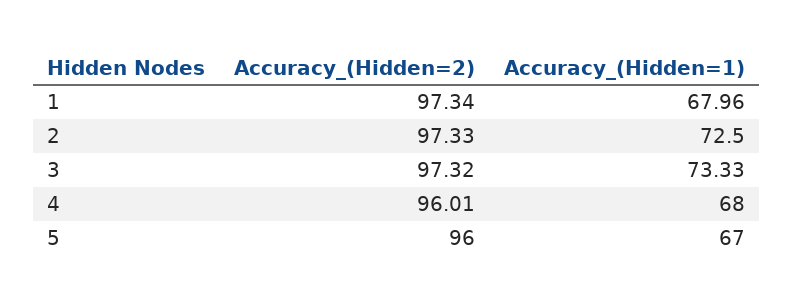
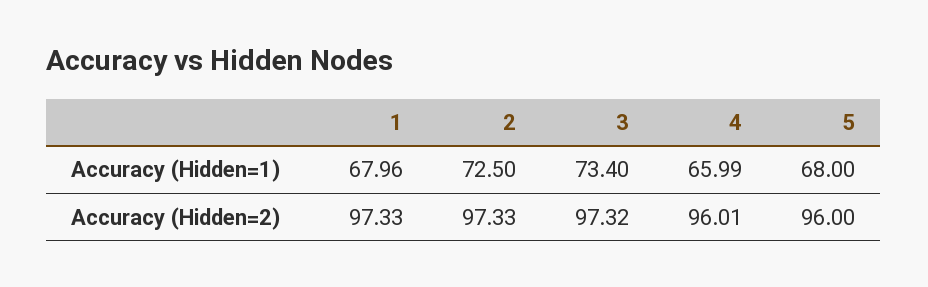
  {
    "Accuracy_(Hidden=2)": {
-     "1": 97.34,
+     "1": 97.33,
      "2": 97.33,
      "3": 97.32,
      "4": 96.01,
      "5": 96
    },
    "Accuracy_(Hidden=1)": {
      "1": 67.96,
      "2": 72.5,
-     "3": 73.33,
+     "3": 73.4,
-     "4": 68,
+     "4": 65.99,
-     "5": 67
+     "5": 68
    }
  }

